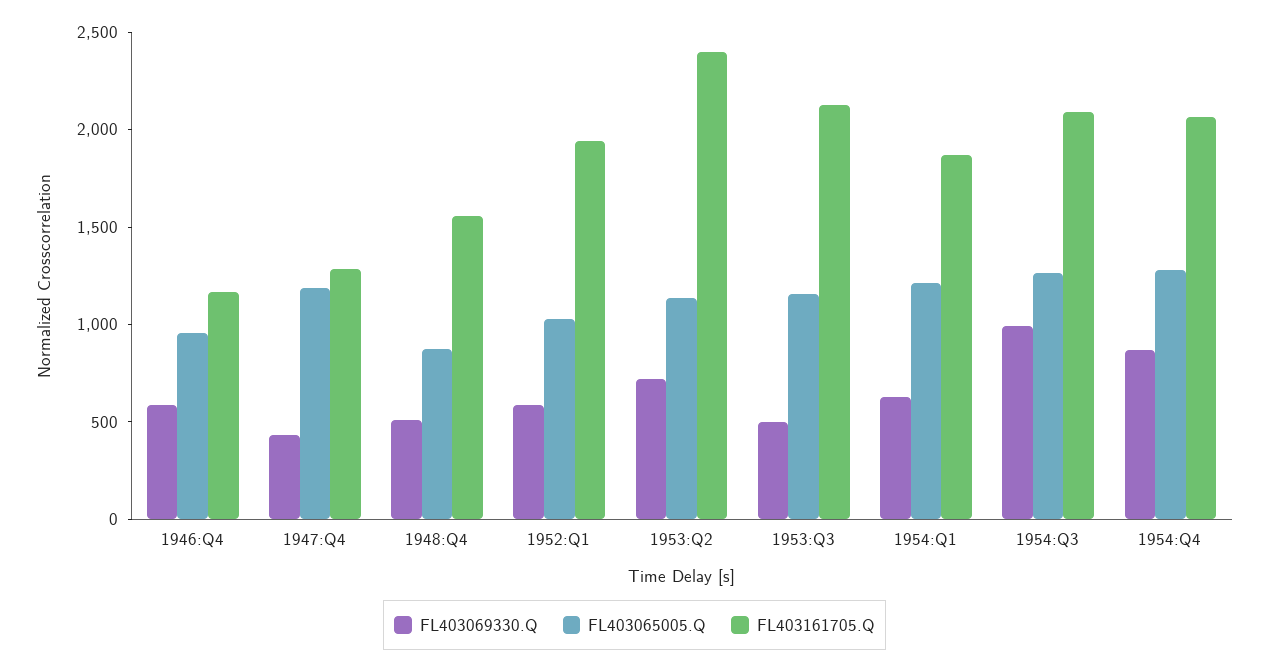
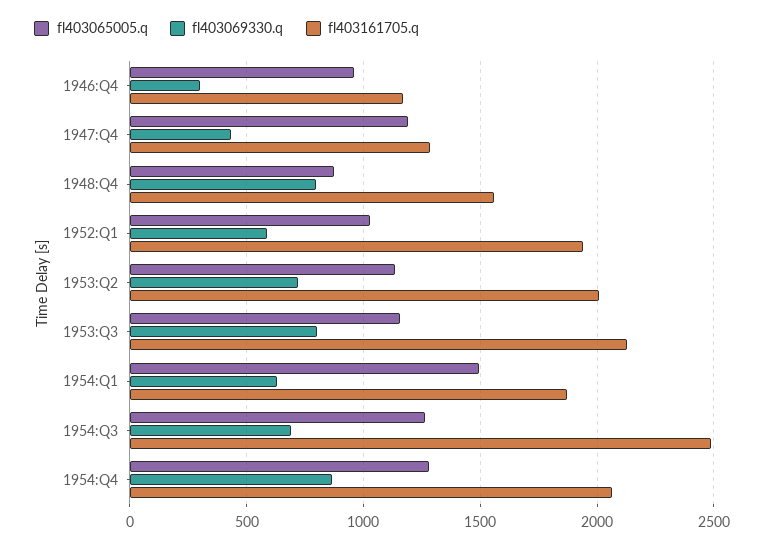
  {
    "FL403069330.Q": {
-     "1946:Q4": 600,
+     "1946:Q4": 300,
      "1947:Q4": 450,
-     "1948:Q4": 500,
+     "1948:Q4": 800,
      "1952:Q1": 600,
      "1953:Q2": 700,
-     "1953:Q3": 500,
+     "1953:Q3": 800,
      "1954:Q1": 650,
-     "1954:Q3": 1000,
+     "1954:Q3": 700,
      "1954:Q4": 850
    },
    "FL403065005.Q": {
      "1946:Q4": 950,
      "1947:Q4": 1200,
      "1948:Q4": 850,
      "1952:Q1": 1050,
      "1953:Q2": 1150,
      "1953:Q3": 1150,
-     "1954:Q1": 1200,
+     "1954:Q1": 1500,
      "1954:Q3": 1250,
      "1954:Q4": 1300
    },
    "FL403161705.Q": {
      "1946:Q4": 1150,
      "1947:Q4": 1300,
      "1948:Q4": 1550,
      "1952:Q1": 1950,
-     "1953:Q2": 2400,
+     "1953:Q2": 2000,
      "1953:Q3": 2150,
      "1954:Q1": 1850,
-     "1954:Q3": 2100,
+     "1954:Q3": 2500,
      "1954:Q4": 2050
    }
  }

